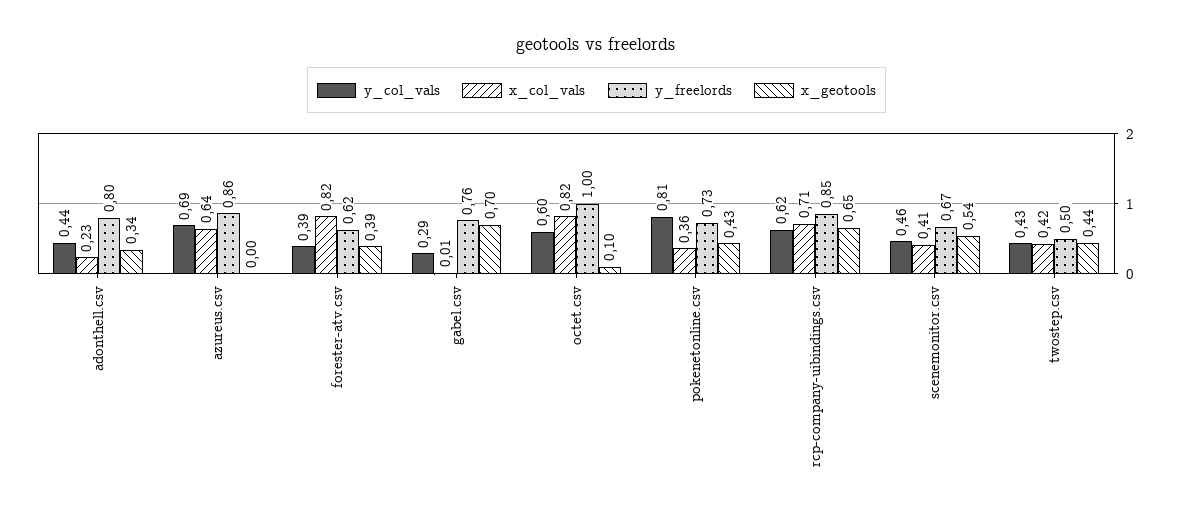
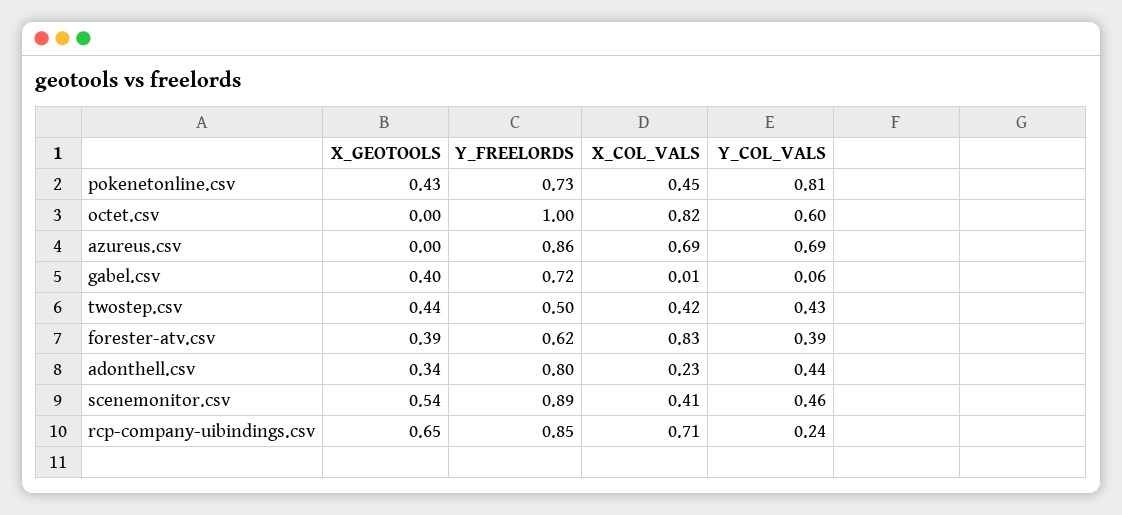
  {
    "y_col_vals": {
      "adonthell.csv": 0.44,
      "azureus.csv": 0.69,
      "forester-atv.csv": 0.39,
-     "gabel.csv": 0.29,
+     "gabel.csv": 0.06,
      "octet.csv": 0.6,
      "pokenetonline.csv": 0.81,
-     "rcp-company-uibindings.csv": 0.62,
+     "rcp-company-uibindings.csv": 0.24,
      "scenemonitor.csv": 0.46,
      "twostep.csv": 0.43
    },
    "x_col_vals": {
      "adonthell.csv": 0.23,
-     "azureus.csv": 0.64,
+     "azureus.csv": 0.69,
-     "forester-atv.csv": 0.82,
+     "forester-atv.csv": 0.83,
      "gabel.csv": 0.01,
      "octet.csv": 0.82,
-     "pokenetonline.csv": 0.36,
+     "pokenetonline.csv": 0.45,
      "rcp-company-uibindings.csv": 0.71,
      "scenemonitor.csv": 0.41,
      "twostep.csv": 0.42
    },
    "y_freelords": {
      "adonthell.csv": 0.8,
      "azureus.csv": 0.86,
      "forester-atv.csv": 0.62,
-     "gabel.csv": 0.76,
+     "gabel.csv": 0.72,
      "octet.csv": 1,
      "pokenetonline.csv": 0.73,
      "rcp-company-uibindings.csv": 0.85,
-     "scenemonitor.csv": 0.67,
+     "scenemonitor.csv": 0.89,
      "twostep.csv": 0.5
    },
    "x_geotools": {
      "adonthell.csv": 0.34,
      "azureus.csv": 0,
      "forester-atv.csv": 0.39,
-     "gabel.csv": 0.7,
+     "gabel.csv": 0.4,
-     "octet.csv": 0.1,
+     "octet.csv": 0,
      "pokenetonline.csv": 0.43,
      "rcp-company-uibindings.csv": 0.65,
      "scenemonitor.csv": 0.54,
      "twostep.csv": 0.44
    }
  }

